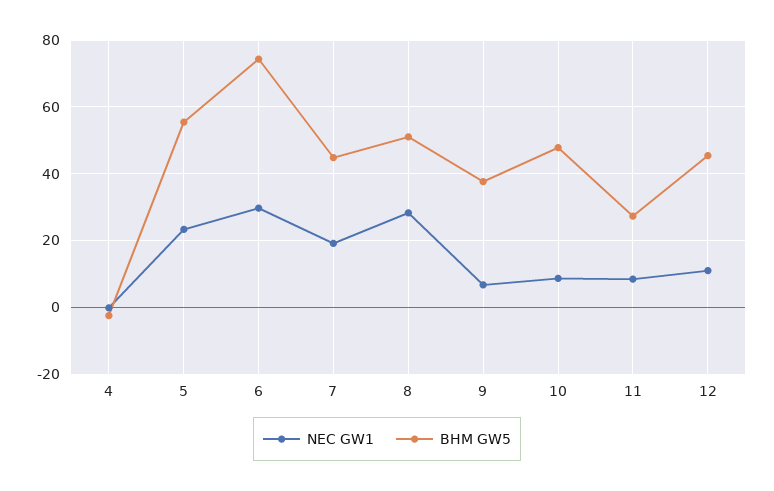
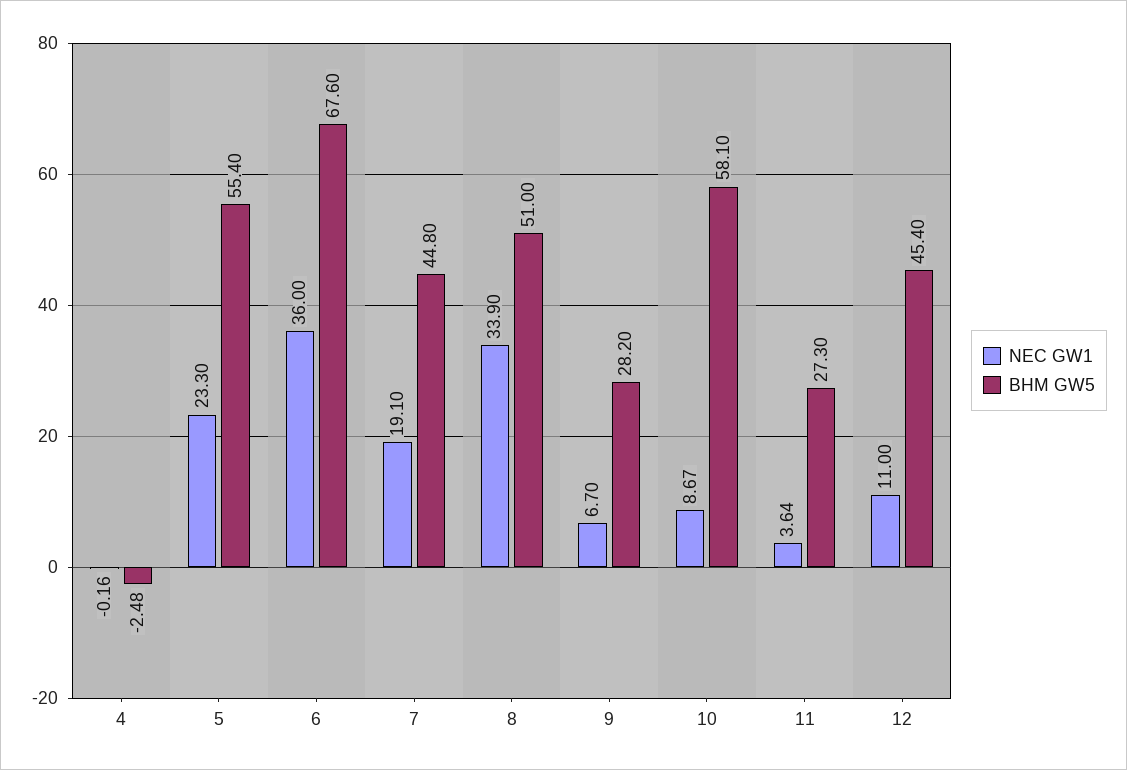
  {
    "NEC GW1": {
      "4": -0.16,
      "5": 23.3,
-     "6": 30,
+     "6": 36,
      "7": 19.1,
-     "8": 28,
+     "8": 33.9,
      "9": 6.7,
      "10": 8.67,
-     "11": 8,
+     "11": 3.64,
      "12": 11
    },
    "BHM GW5": {
      "4": -2.48,
      "5": 55.4,
-     "6": 74,
+     "6": 67.6,
      "7": 44.8,
      "8": 51,
-     "9": 38,
+     "9": 28.2,
-     "10": 48,
+     "10": 58.1,
      "11": 27.3,
      "12": 45.4
    }
  }

